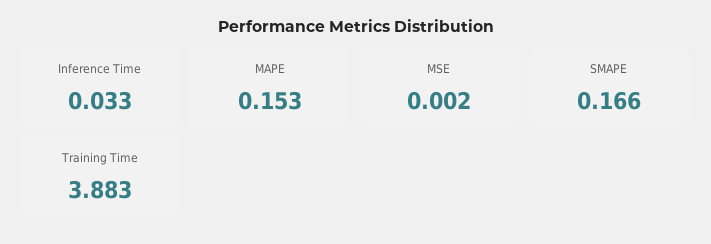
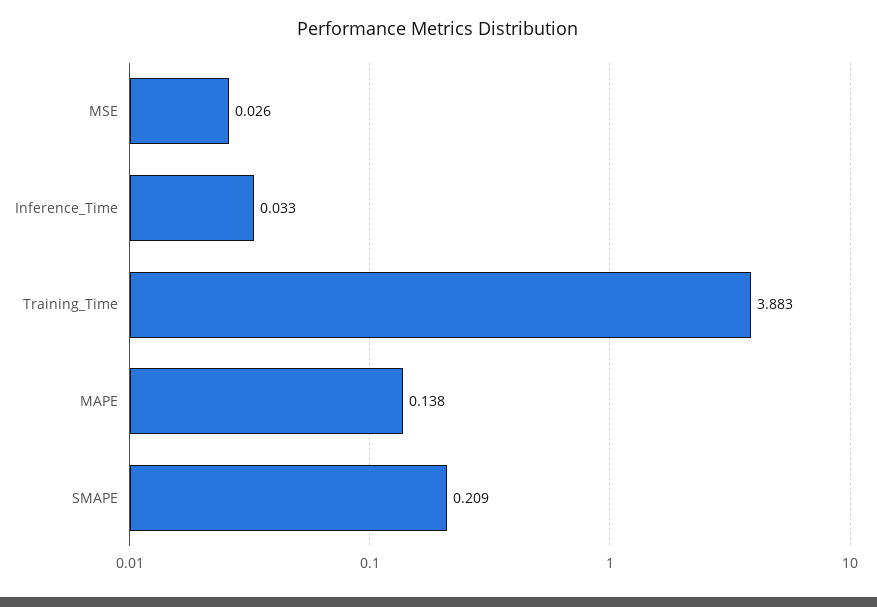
  {
    "Inference Time": 0.033,
-   "MAPE": 0.153,
+   "MAPE": 0.138,
-   "MSE": 0.002,
+   "MSE": 0.026,
-   "SMAPE": 0.166,
+   "SMAPE": 0.209,
    "Training Time": 3.883
  }

